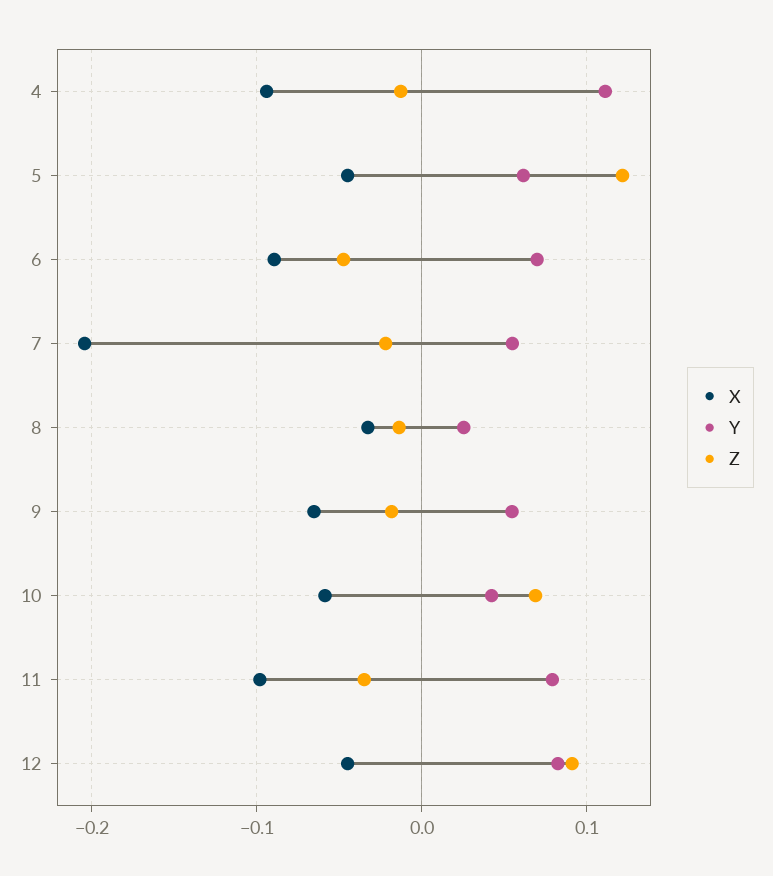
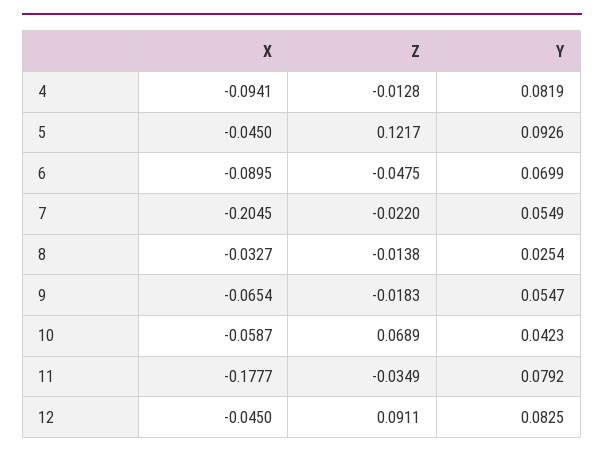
  {
    "X": {
      "4": -0.0941,
      "5": -0.045,
      "6": -0.0895,
      "7": -0.2045,
      "8": -0.0327,
      "9": -0.0654,
      "10": -0.0587,
-     "11": -0.1,
+     "11": -0.1777,
      "12": -0.045
    },
    "Y": {
-     "4": 0.11,
+     "4": 0.0819,
-     "5": 0.06,
+     "5": 0.0926,
      "6": 0.0699,
      "7": 0.0549,
      "8": 0.0254,
      "9": 0.0547,
      "10": 0.0423,
      "11": 0.0792,
      "12": 0.0825
    },
    "Z": {
      "4": -0.0128,
      "5": 0.1217,
      "6": -0.0475,
      "7": -0.022,
      "8": -0.0138,
      "9": -0.0183,
      "10": 0.0689,
      "11": -0.0349,
      "12": 0.0911
    }
  }

